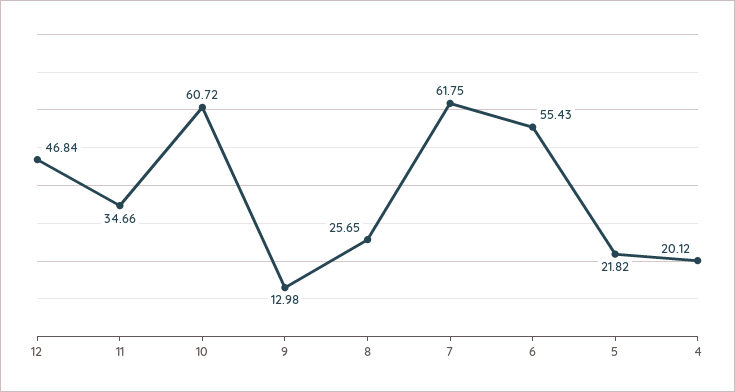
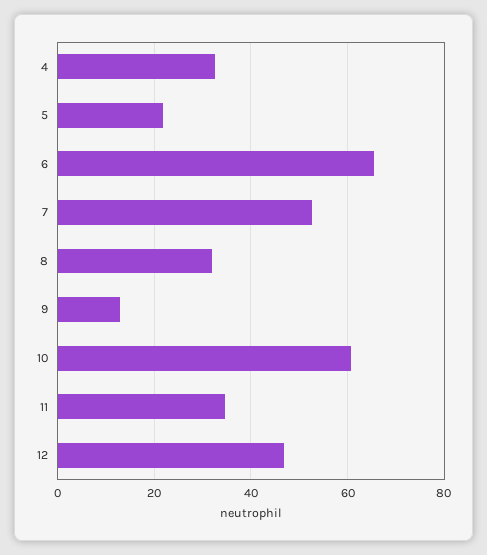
  {
    "12": 46.84,
    "11": 34.66,
    "10": 60.72,
    "9": 12.98,
-   "8": 25.65,
+   "8": 32,
-   "7": 61.75,
+   "7": 52,
-   "6": 55.43,
+   "6": 66,
    "5": 21.82,
-   "4": 20.12
+   "4": 32
  }

